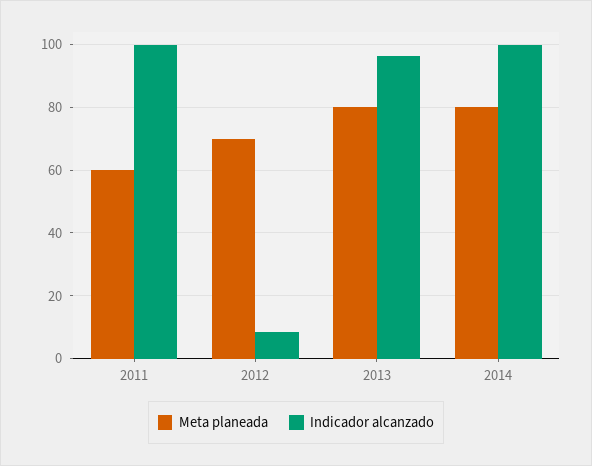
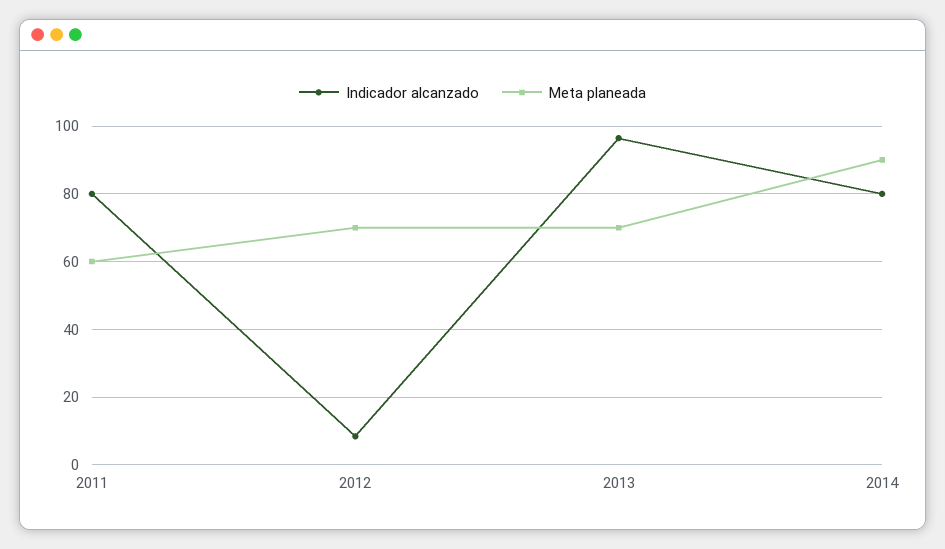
  {
    "Meta planeada": {
      "2011": 60,
      "2012": 70,
-     "2013": 80,
+     "2013": 70,
-     "2014": 80
+     "2014": 90
    },
    "Indicador alcanzado": {
-     "2011": 100,
+     "2011": 80,
      "2012": 8,
      "2013": 96,
-     "2014": 100
+     "2014": 80
    }
  }

